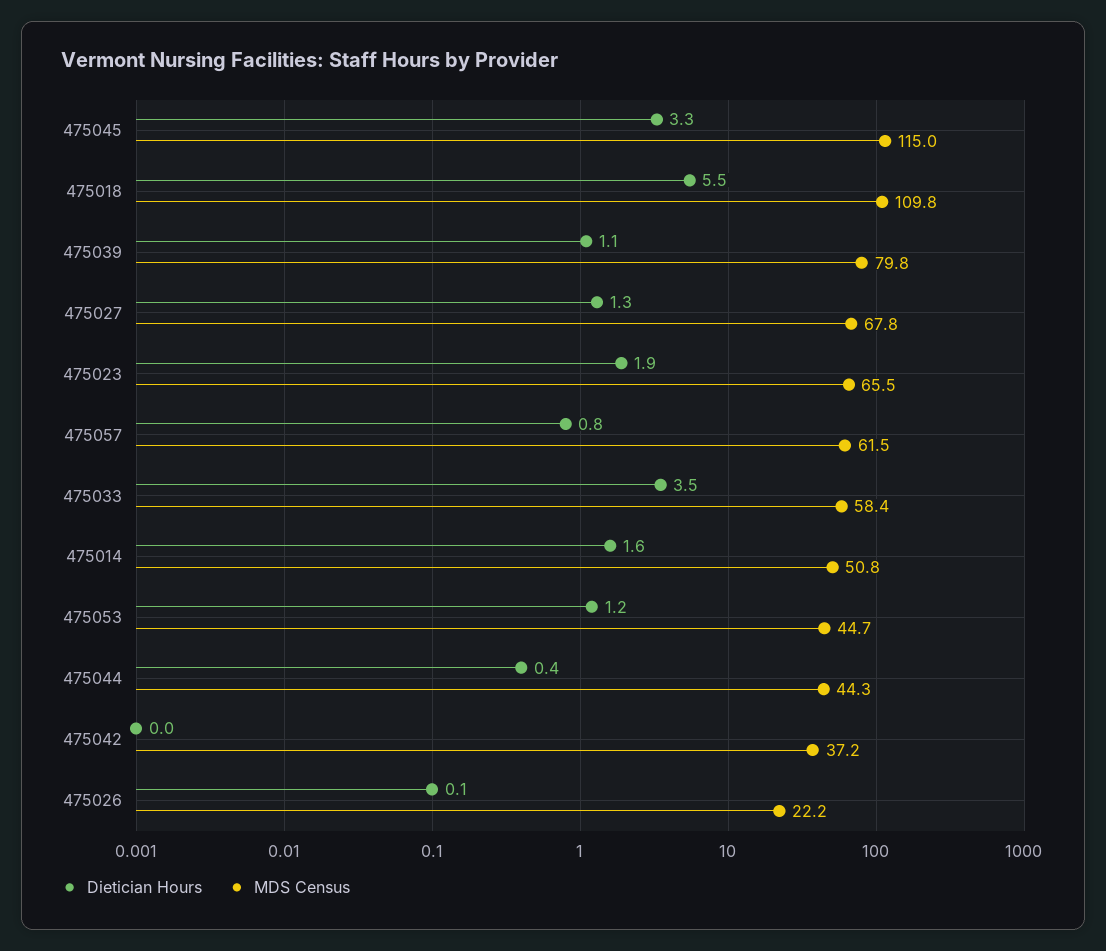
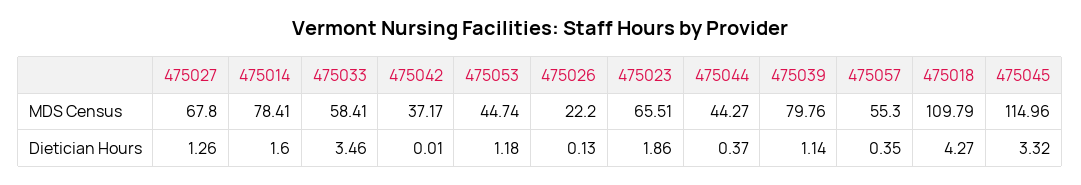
  {
    "Dietician Hours": {
      "475045": 3.32,
-     "475018": 5.5,
+     "475018": 4.27,
      "475039": 1.14,
      "475027": 1.26,
      "475023": 1.86,
-     "475057": 0.8,
+     "475057": 0.35,
      "475033": 3.46,
      "475014": 1.6,
      "475053": 1.18,
      "475044": 0.37,
      "475042": 0.01,
      "475026": 0.13
    },
    "MDS Census": {
      "475045": 114.96,
      "475018": 109.79,
      "475039": 79.76,
      "475027": 67.8,
      "475023": 65.51,
-     "475057": 61.5,
+     "475057": 55.3,
      "475033": 58.41,
-     "475014": 50.8,
+     "475014": 78.41,
      "475053": 44.74,
      "475044": 44.27,
      "475042": 37.17,
      "475026": 22.2
    }
  }

